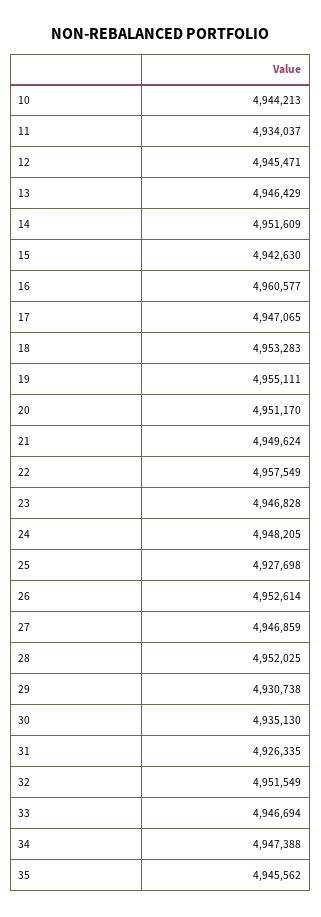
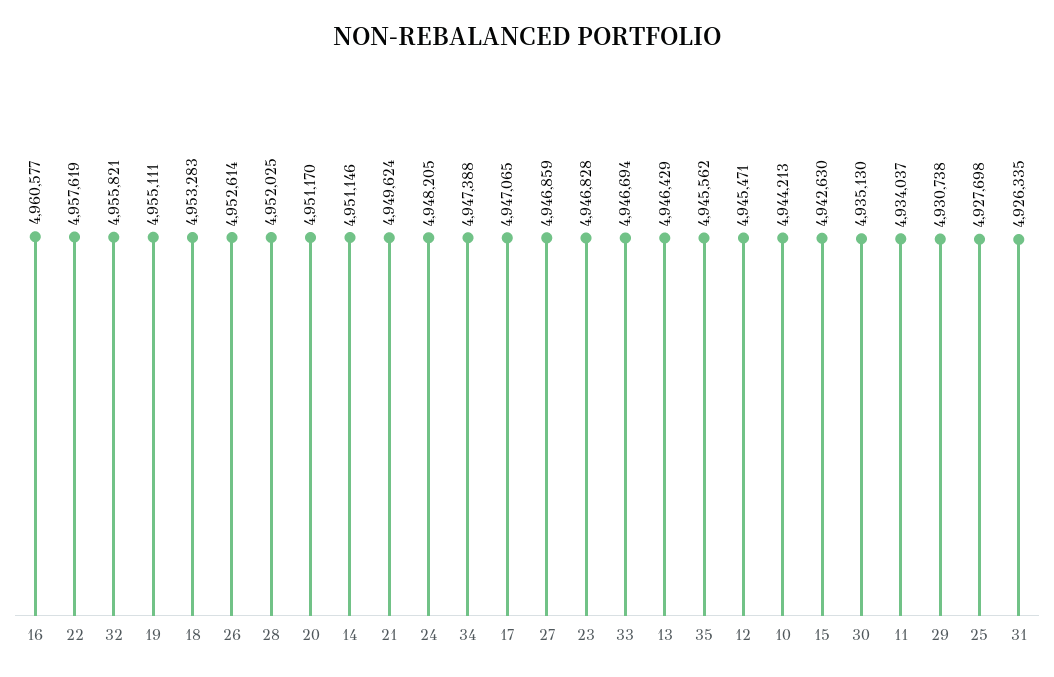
  {
    "10": 4944213,
    "11": 4934037,
    "12": 4945471,
    "13": 4946429,
-   "14": 4951609,
+   "14": 4951146,
    "15": 4942630,
    "16": 4960577,
    "17": 4947065,
    "18": 4953283,
    "19": 4955111,
    "20": 4951170,
    "21": 4949624,
-   "22": 4957549,
+   "22": 4957619,
    "23": 4946828,
    "24": 4948205,
    "25": 4927698,
    "26": 4952614,
    "27": 4946859,
    "28": 4952025,
    "29": 4930738,
    "30": 4935130,
    "31": 4926335,
-   "32": 4951549,
+   "32": 4955821,
    "33": 4946694,
    "34": 4947388,
    "35": 4945562
  }

